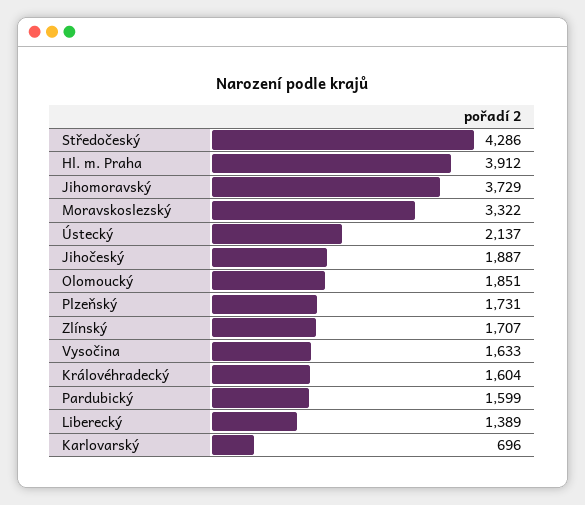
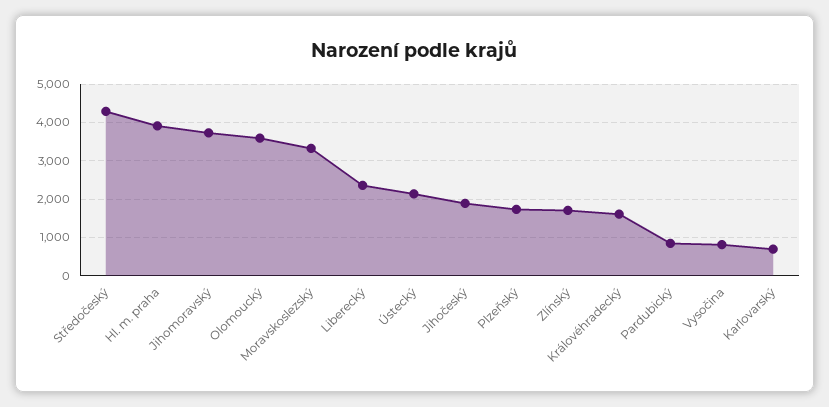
  {
    "Středočeský": 4286,
    "Hl. m. Praha": 3912,
    "Jihomoravský": 3729,
    "Moravskoslezský": 3322,
    "Ústecký": 2137,
    "Jihočeský": 1887,
-   "Olomoucký": 1851,
+   "Olomoucký": 3600,
    "Plzeňský": 1731,
    "Zlínský": 1707,
-   "Vysočina": 1633,
+   "Vysočina": 800,
    "Královéhradecký": 1604,
-   "Pardubický": 1599,
+   "Pardubický": 800,
-   "Liberecký": 1389,
+   "Liberecký": 2400,
    "Karlovarský": 696
  }

